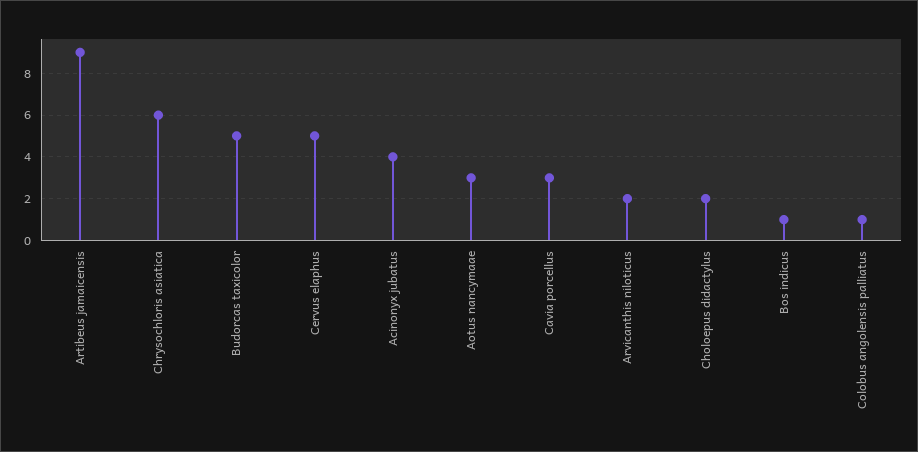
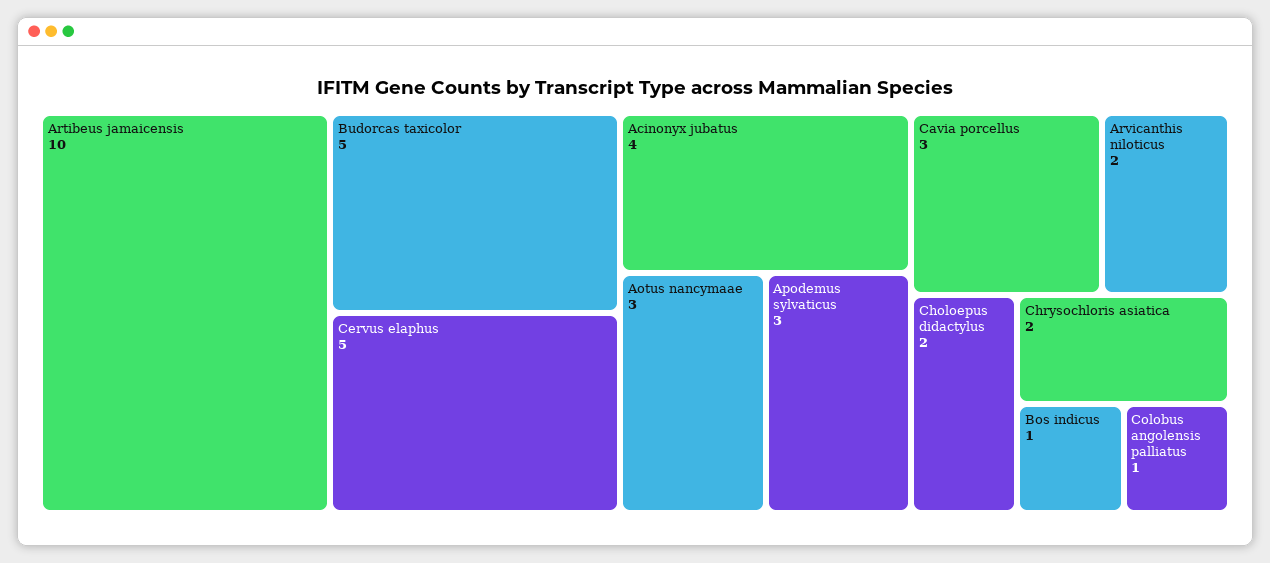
  {
-   "Artibeus jamaicensis": 9,
+   "Artibeus jamaicensis": 10,
-   "Chrysochloris asiatica": 6,
+   "Chrysochloris asiatica": 2,
    "Budorcas taxicolor": 5,
    "Cervus elaphus": 5,
    "Acinonyx jubatus": 4,
    "Aotus nancymaae": 3,
    "Cavia porcellus": 3,
    "Arvicanthis niloticus": 2,
    "Choloepus didactylus": 2,
    "Bos indicus": 1,
-   "Colobus angolensis palliatus": 1
+   "Colobus angolensis palliatus": 1,
+   "Apodemus sylvaticus": 3
  }

